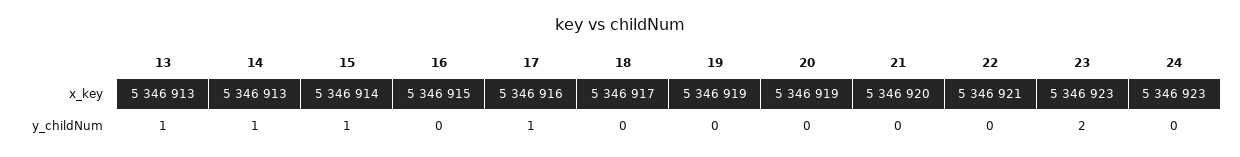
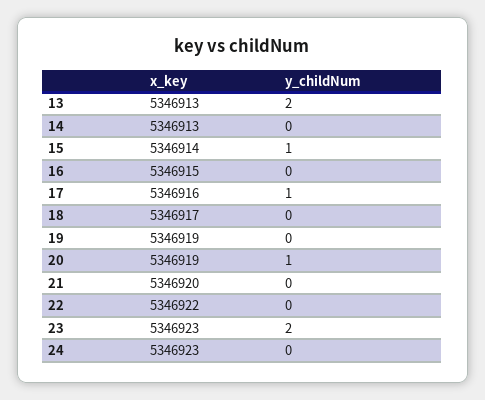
  {
    "13": {
      "x_key": 5346913,
-     "y_childNum": 1
+     "y_childNum": 2
    },
    "14": {
      "x_key": 5346913,
-     "y_childNum": 1
+     "y_childNum": 0
    },
    "15": {
      "x_key": 5346914,
      "y_childNum": 1
    },
    "16": {
      "x_key": 5346915,
      "y_childNum": 0
    },
    "17": {
      "x_key": 5346916,
      "y_childNum": 1
    },
    "18": {
      "x_key": 5346917,
      "y_childNum": 0
    },
    "19": {
      "x_key": 5346919,
      "y_childNum": 0
    },
    "20": {
      "x_key": 5346919,
-     "y_childNum": 0
+     "y_childNum": 1
    },
    "21": {
      "x_key": 5346920,
      "y_childNum": 0
    },
    "22": {
-     "x_key": 5346921,
+     "x_key": 5346922,
      "y_childNum": 0
    },
    "23": {
      "x_key": 5346923,
      "y_childNum": 2
    },
    "24": {
      "x_key": 5346923,
      "y_childNum": 0
    }
  }

